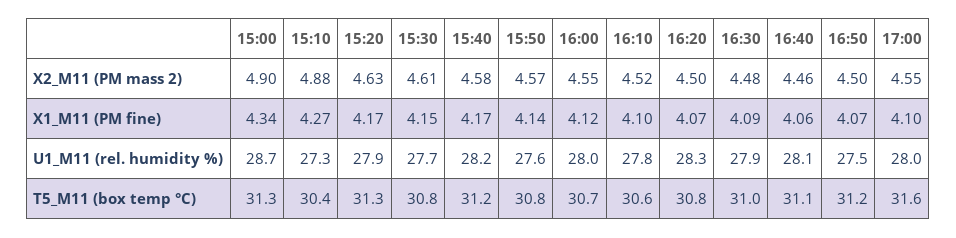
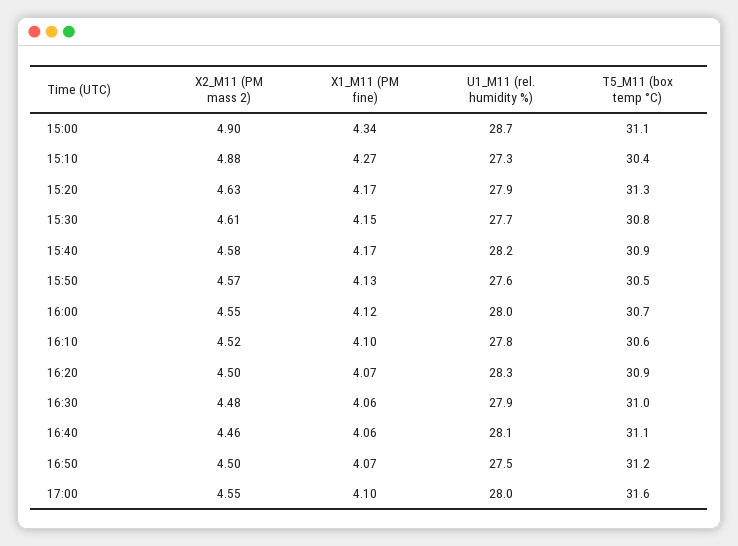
  {
    "15:00": {
      "X2_M11 (PM mass 2)": 4.9,
      "X1_M11 (PM fine)": 4.34,
      "U1_M11 (rel. humidity %)": 28.7,
-     "T5_M11 (box temp °C)": 31.3
+     "T5_M11 (box temp °C)": 31.1
    },
    "15:10": {
      "X2_M11 (PM mass 2)": 4.88,
      "X1_M11 (PM fine)": 4.27,
      "U1_M11 (rel. humidity %)": 27.3,
      "T5_M11 (box temp °C)": 30.4
    },
    "15:20": {
      "X2_M11 (PM mass 2)": 4.63,
      "X1_M11 (PM fine)": 4.17,
      "U1_M11 (rel. humidity %)": 27.9,
      "T5_M11 (box temp °C)": 31.3
    },
    "15:30": {
      "X2_M11 (PM mass 2)": 4.61,
      "X1_M11 (PM fine)": 4.15,
      "U1_M11 (rel. humidity %)": 27.7,
      "T5_M11 (box temp °C)": 30.8
    },
    "15:40": {
      "X2_M11 (PM mass 2)": 4.58,
      "X1_M11 (PM fine)": 4.17,
      "U1_M11 (rel. humidity %)": 28.2,
-     "T5_M11 (box temp °C)": 31.2
+     "T5_M11 (box temp °C)": 30.9
    },
    "15:50": {
      "X2_M11 (PM mass 2)": 4.57,
-     "X1_M11 (PM fine)": 4.14,
+     "X1_M11 (PM fine)": 4.13,
      "U1_M11 (rel. humidity %)": 27.6,
-     "T5_M11 (box temp °C)": 30.8
+     "T5_M11 (box temp °C)": 30.5
    },
    "16:00": {
      "X2_M11 (PM mass 2)": 4.55,
      "X1_M11 (PM fine)": 4.12,
      "U1_M11 (rel. humidity %)": 28,
      "T5_M11 (box temp °C)": 30.7
    },
    "16:10": {
      "X2_M11 (PM mass 2)": 4.52,
      "X1_M11 (PM fine)": 4.1,
      "U1_M11 (rel. humidity %)": 27.8,
      "T5_M11 (box temp °C)": 30.6
    },
    "16:20": {
      "X2_M11 (PM mass 2)": 4.5,
      "X1_M11 (PM fine)": 4.07,
      "U1_M11 (rel. humidity %)": 28.3,
-     "T5_M11 (box temp °C)": 30.8
+     "T5_M11 (box temp °C)": 30.9
    },
    "16:30": {
      "X2_M11 (PM mass 2)": 4.48,
-     "X1_M11 (PM fine)": 4.09,
+     "X1_M11 (PM fine)": 4.06,
      "U1_M11 (rel. humidity %)": 27.9,
      "T5_M11 (box temp °C)": 31
    },
    "16:40": {
      "X2_M11 (PM mass 2)": 4.46,
      "X1_M11 (PM fine)": 4.06,
      "U1_M11 (rel. humidity %)": 28.1,
      "T5_M11 (box temp °C)": 31.1
    },
    "16:50": {
      "X2_M11 (PM mass 2)": 4.5,
      "X1_M11 (PM fine)": 4.07,
      "U1_M11 (rel. humidity %)": 27.5,
      "T5_M11 (box temp °C)": 31.2
    },
    "17:00": {
      "X2_M11 (PM mass 2)": 4.55,
      "X1_M11 (PM fine)": 4.1,
      "U1_M11 (rel. humidity %)": 28,
      "T5_M11 (box temp °C)": 31.6
    }
  }

